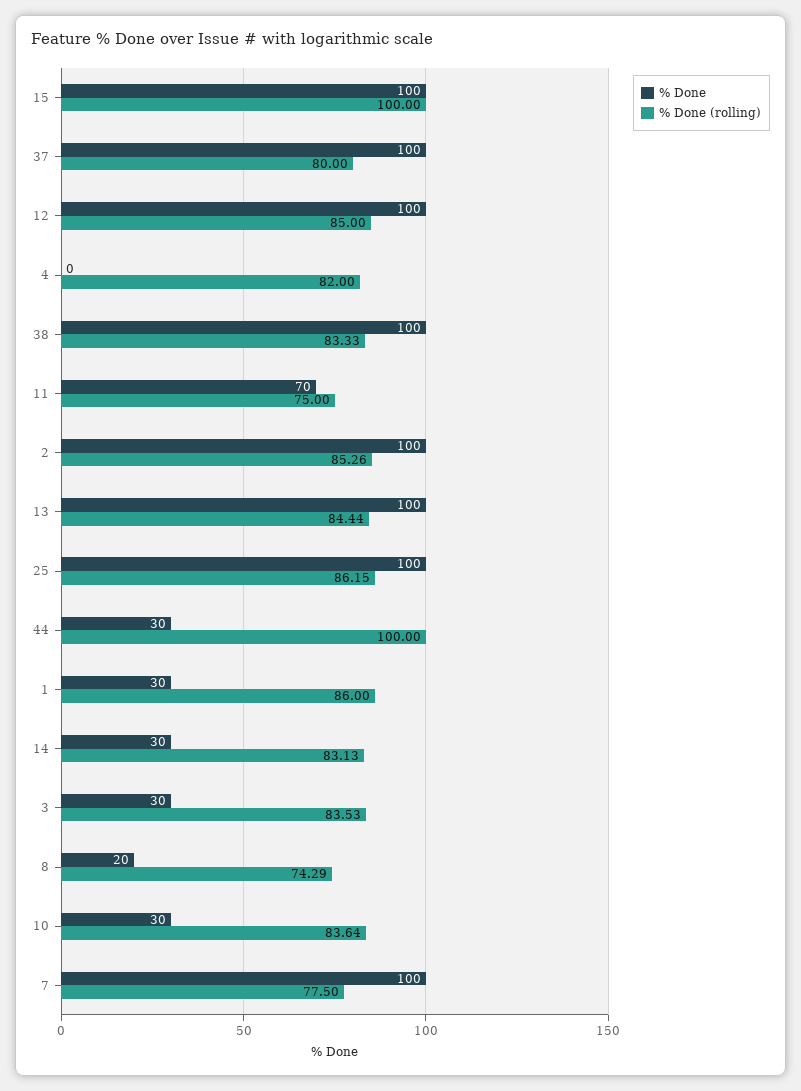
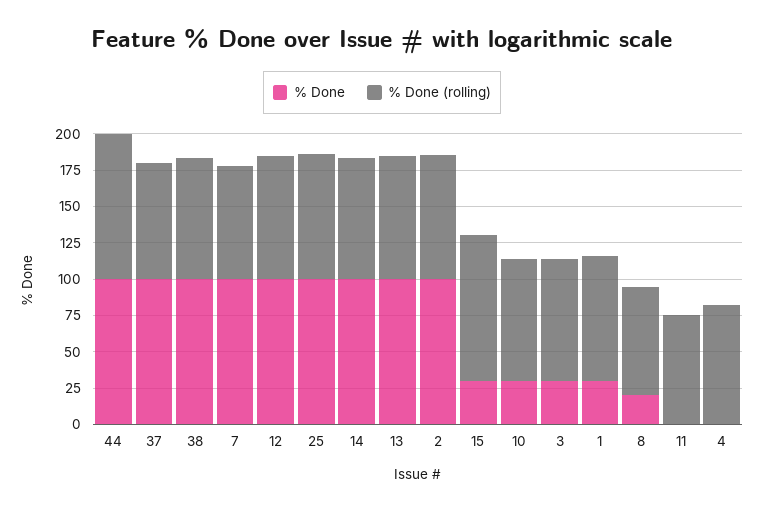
  {
    "% Done": {
-     "15": 100,
+     "15": 25,
      "37": 100,
      "12": 100,
      "4": 0,
      "38": 100,
-     "11": 70,
+     "11": 0,
      "2": 100,
      "13": 100,
      "25": 100,
-     "44": 30,
+     "44": 100,
      "1": 30,
-     "14": 30,
+     "14": 100,
      "3": 30,
      "8": 20,
      "10": 30,
      "7": 100
    },
    "% Done (rolling)": {
      "15": 100,
      "37": 80,
      "12": 85,
      "4": 82,
      "38": 83.33,
      "11": 75,
      "2": 85.26,
      "13": 84.44,
      "25": 86.15,
      "44": 100,
      "1": 86,
      "14": 83.13,
      "3": 83.53,
      "8": 74.29,
      "10": 83.64,
      "7": 77.5
    }
  }

